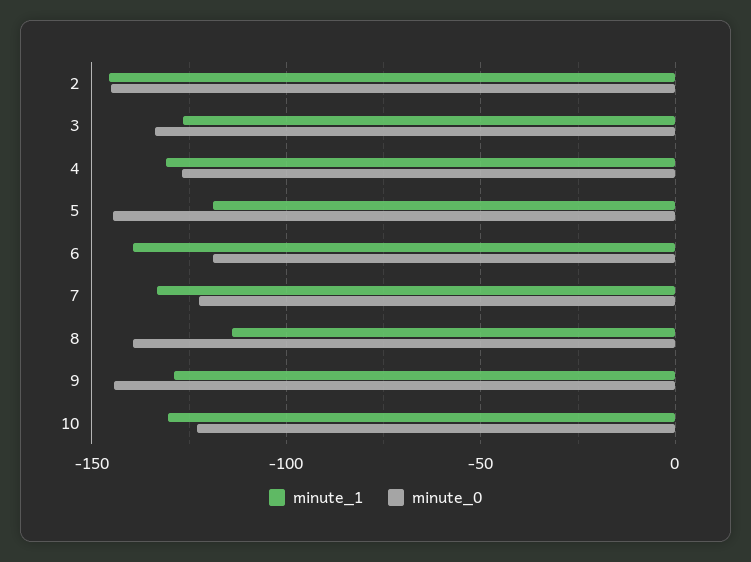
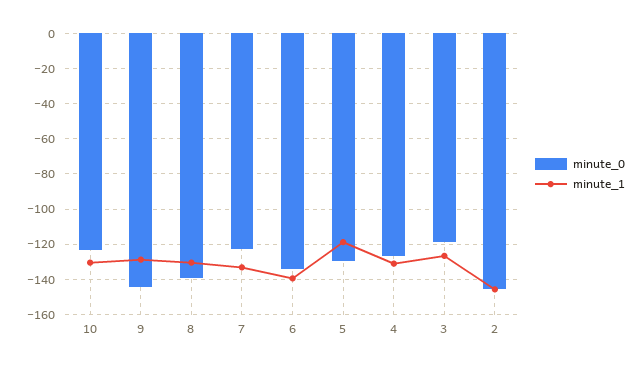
  {
    "minute_1": {
      "2": -145,
      "3": -125,
      "4": -130,
      "5": -120,
      "6": -140,
      "7": -135,
-     "8": -115,
+     "8": -130,
      "9": -130,
      "10": -130
    },
    "minute_0": {
      "2": -145,
-     "3": -135,
+     "3": -120,
      "4": -125,
-     "5": -145,
+     "5": -130,
-     "6": -120,
+     "6": -135,
      "7": -125,
      "8": -140,
      "9": -145,
      "10": -125
    }
  }

